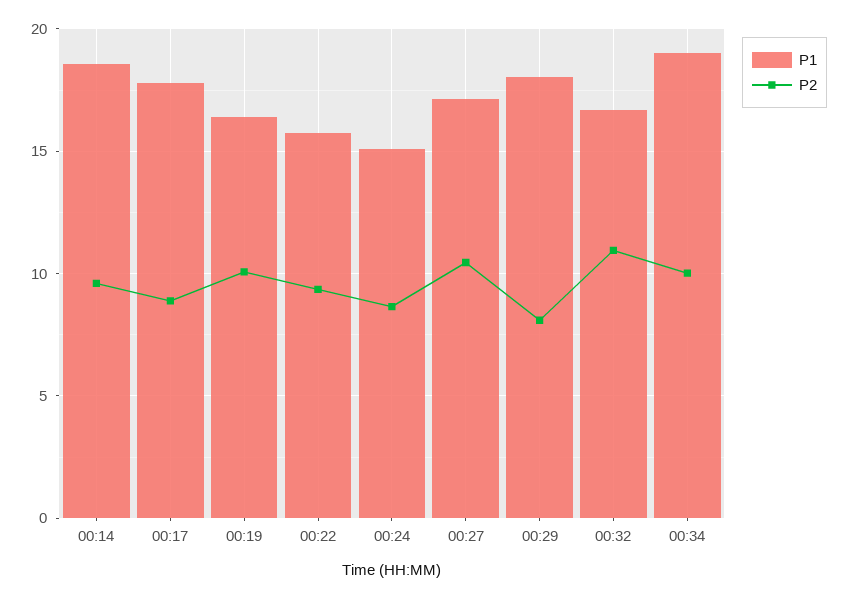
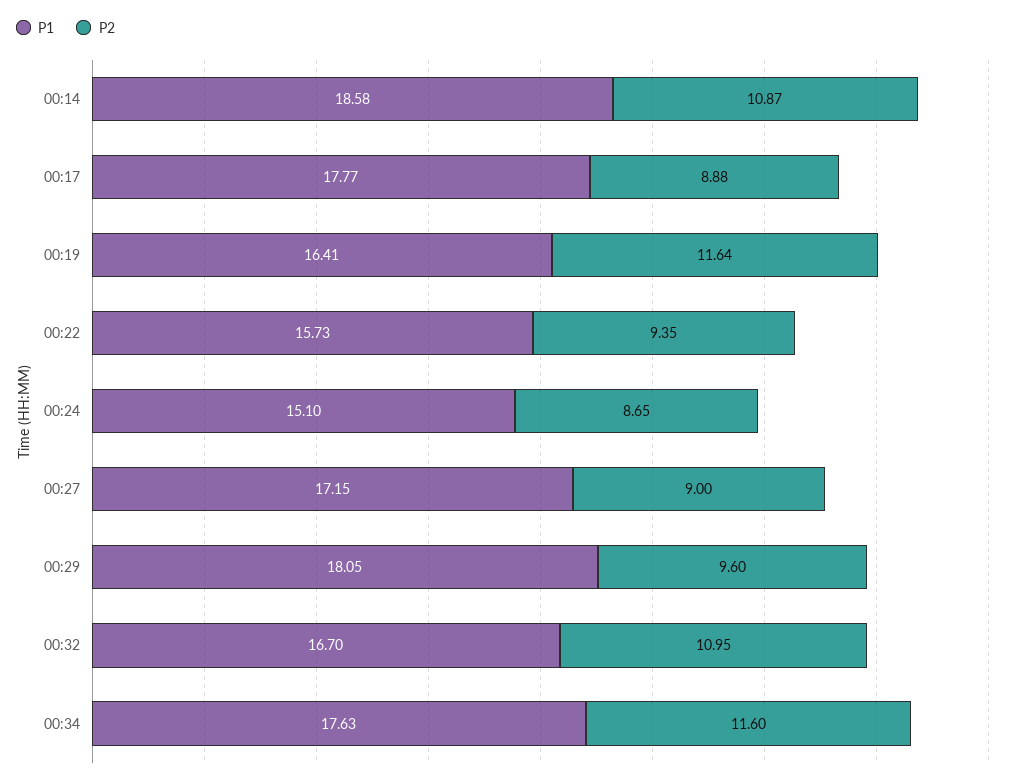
  {
    "P1": {
      "00:14": 18.58,
      "00:17": 17.77,
      "00:19": 16.41,
      "00:22": 15.73,
      "00:24": 15.1,
      "00:27": 17.15,
      "00:29": 18.05,
      "00:32": 16.7,
-     "00:34": 19
+     "00:34": 17.63
    },
    "P2": {
-     "00:14": 9.5,
+     "00:14": 10.87,
      "00:17": 8.88,
-     "00:19": 10,
+     "00:19": 11.64,
      "00:22": 9.35,
      "00:24": 8.65,
-     "00:27": 10.5,
+     "00:27": 9,
-     "00:29": 8,
+     "00:29": 9.6,
      "00:32": 10.95,
-     "00:34": 10
+     "00:34": 11.6
    }
  }

